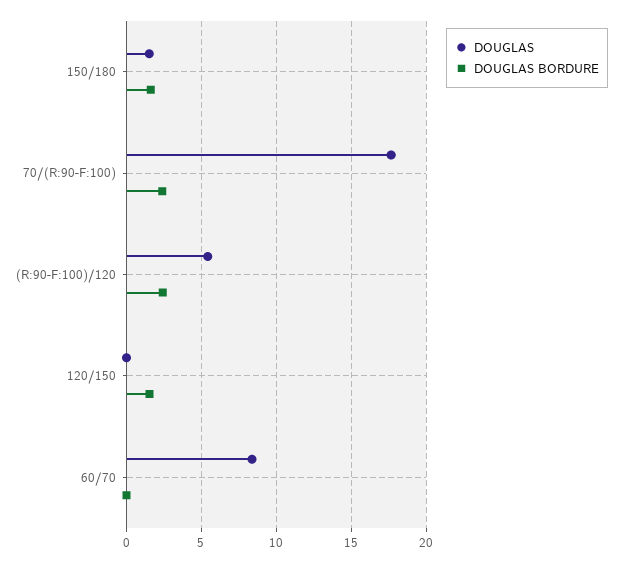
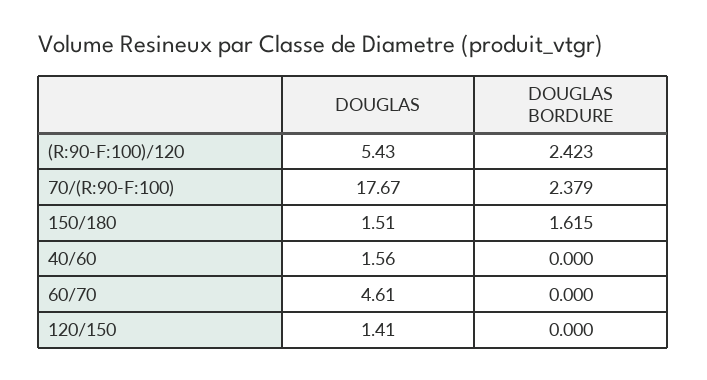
  {
    "DOUGLAS": {
      "150/180": 1.51,
      "70/(R:90-F:100)": 17.67,
      "(R:90-F:100)/120": 5.43,
-     "120/150": 0,
+     "120/150": 1.41,
-     "60/70": 8.5
+     "60/70": 4.61,
+     "40/60": 1.56
    },
    "DOUGLAS BORDURE": {
      "150/180": 1.615,
      "70/(R:90-F:100)": 2.379,
      "(R:90-F:100)/120": 2.423,
-     "120/150": 1.5,
+     "120/150": 0,
-     "60/70": 0
+     "60/70": 0,
+     "40/60": 0
    }
  }

